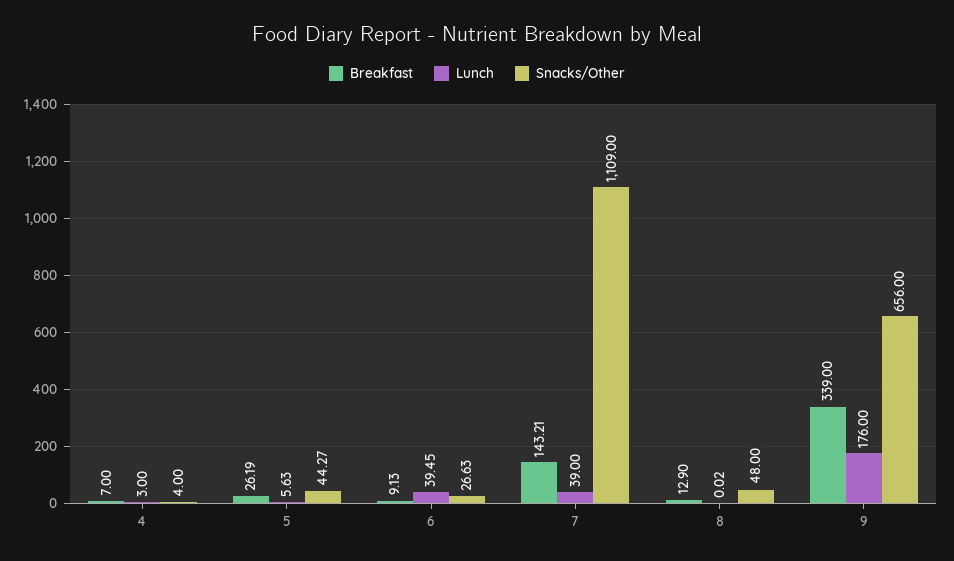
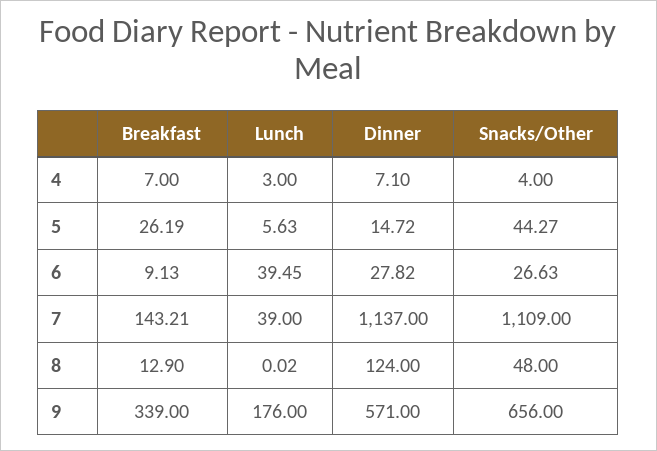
  {
    "Breakfast": {
      "4": 7,
      "5": 26.19,
      "6": 9.13,
      "7": 143.21,
      "8": 12.9,
      "9": 339
    },
    "Lunch": {
      "4": 3,
      "5": 5.63,
      "6": 39.45,
      "7": 39,
      "8": 0.02,
      "9": 176
    },
    "Snacks/Other": {
      "4": 4,
      "5": 44.27,
      "6": 26.63,
      "7": 1109,
      "8": 48,
      "9": 656
-   }
+   },
+   "Dinner": {
+     "4": 7.1,
+     "5": 14.72,
+     "6": 27.82,
+     "7": 1137,
+     "8": 124,
+     "9": 571
+   }
  }

